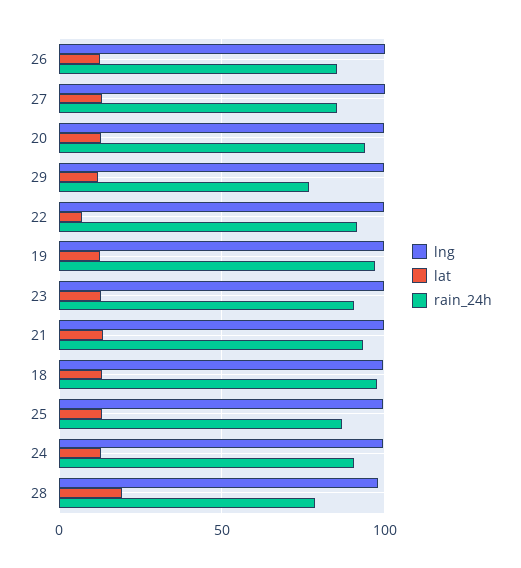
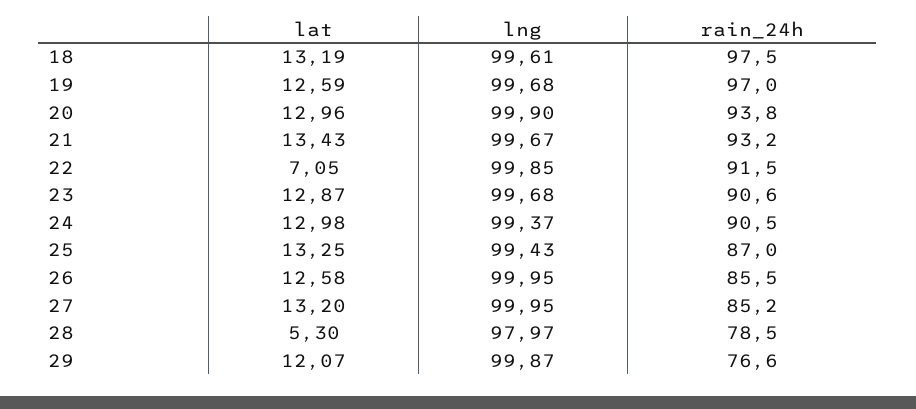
  {
    "lng": {
      "26": 99.95,
      "27": 99.95,
      "20": 99.9,
      "29": 99.87,
      "22": 99.85,
      "19": 99.68,
      "23": 99.68,
      "21": 99.67,
      "18": 99.61,
      "25": 99.43,
      "24": 99.37,
      "28": 97.97
    },
    "lat": {
      "26": 12.58,
      "27": 13.2,
      "20": 12.96,
      "29": 12.07,
      "22": 7.05,
      "19": 12.59,
      "23": 12.87,
      "21": 13.43,
      "18": 13.19,
      "25": 13.25,
      "24": 12.98,
-     "28": 20
+     "28": 5.3
    },
    "rain_24h": {
      "26": 85.5,
      "27": 85.2,
      "20": 93.8,
      "29": 76.6,
      "22": 91.5,
      "19": 97,
      "23": 90.6,
      "21": 93.2,
      "18": 97.5,
      "25": 87,
      "24": 90.5,
      "28": 78.5
    }
  }

